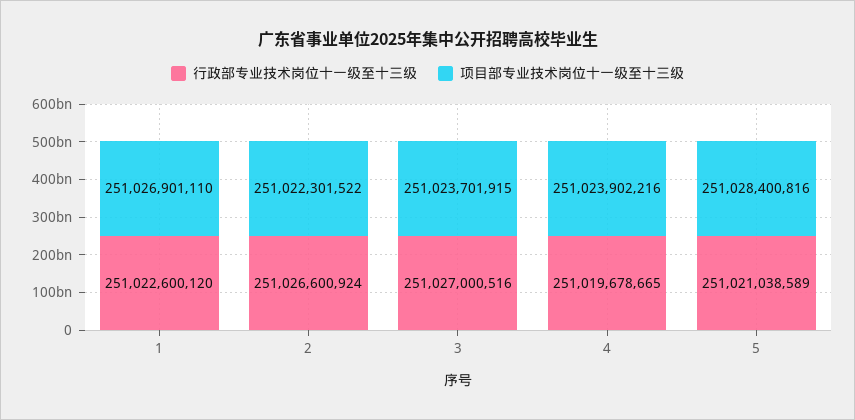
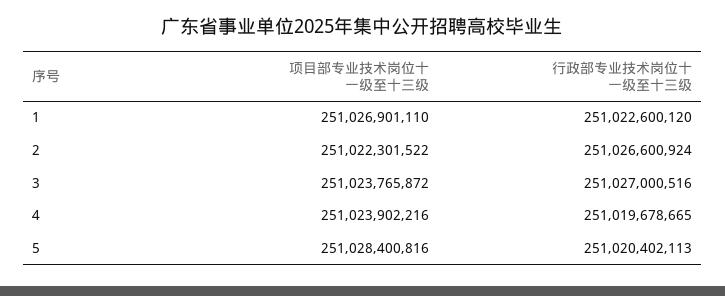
  {
    "行政部专业技术岗位十一级至十三级": {
      "1": 251022600120,
      "2": 251026600924,
      "3": 251027000516,
      "4": 251019678665,
-     "5": 251021038589
+     "5": 251020402113
    },
    "项目部专业技术岗位十一级至十三级": {
      "1": 251026901110,
      "2": 251022301522,
-     "3": 251023701915,
+     "3": 251023765872,
      "4": 251023902216,
      "5": 251028400816
    }
  }

